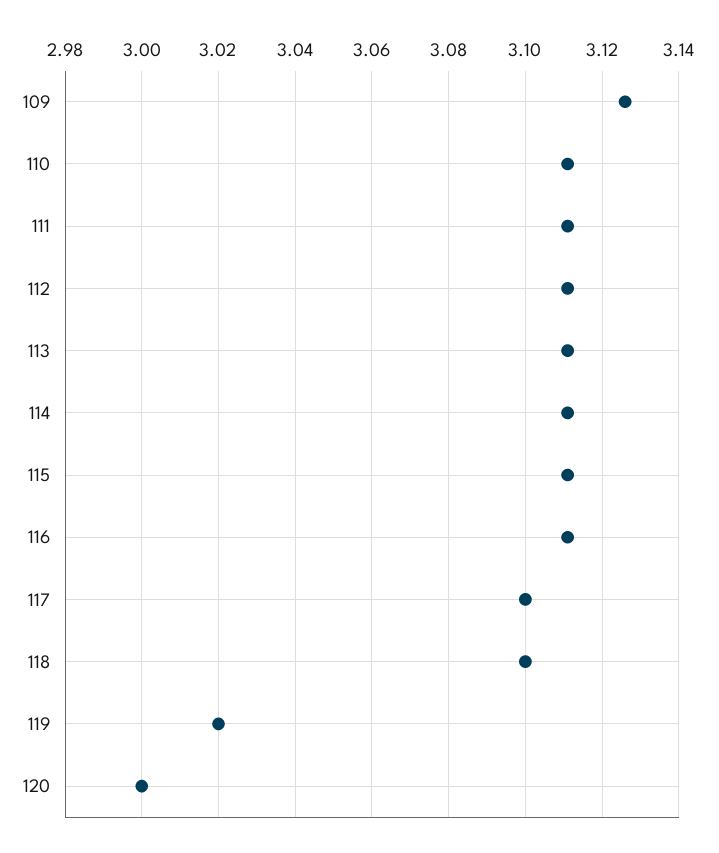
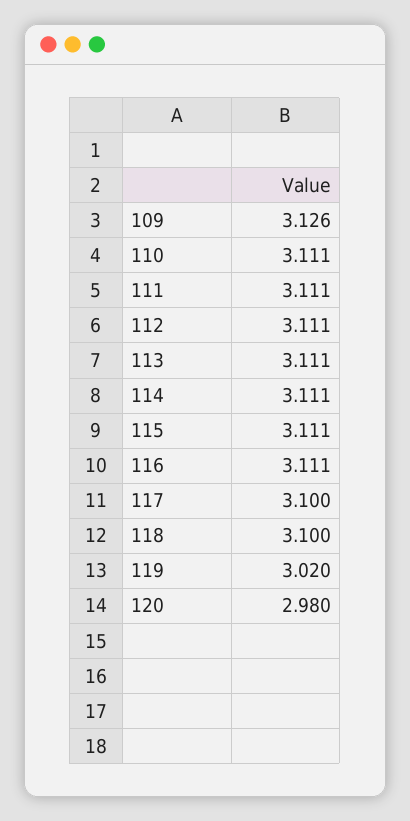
  {
    "109": 3.126,
    "110": 3.111,
    "111": 3.111,
    "112": 3.111,
    "113": 3.111,
    "114": 3.111,
    "115": 3.111,
    "116": 3.111,
    "117": 3.1,
    "118": 3.1,
    "119": 3.02,
-   "120": 3
+   "120": 2.98
  }

